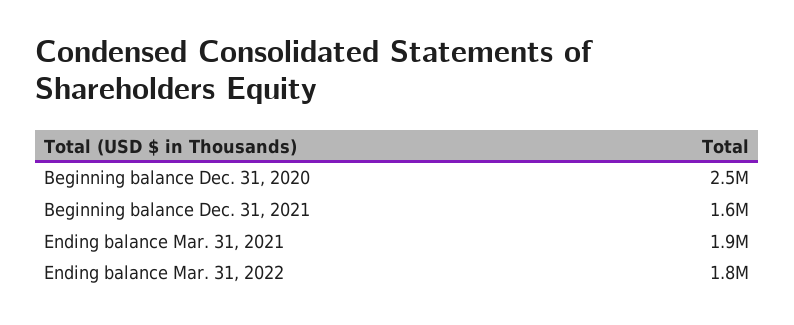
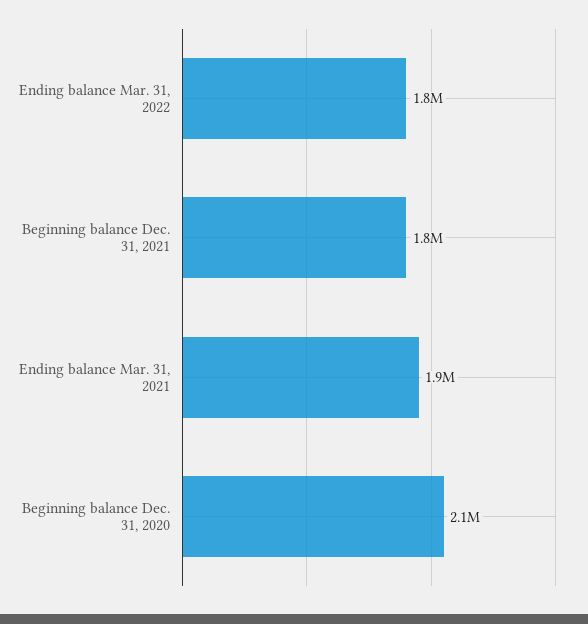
  {
-   "Beginning balance Dec. 31, 2020": 2500000,
+   "Beginning balance Dec. 31, 2020": 2100000,
-   "Beginning balance Dec. 31, 2021": 1600000,
+   "Beginning balance Dec. 31, 2021": 1800000,
    "Ending balance Mar. 31, 2021": 1900000,
    "Ending balance Mar. 31, 2022": 1800000
  }

